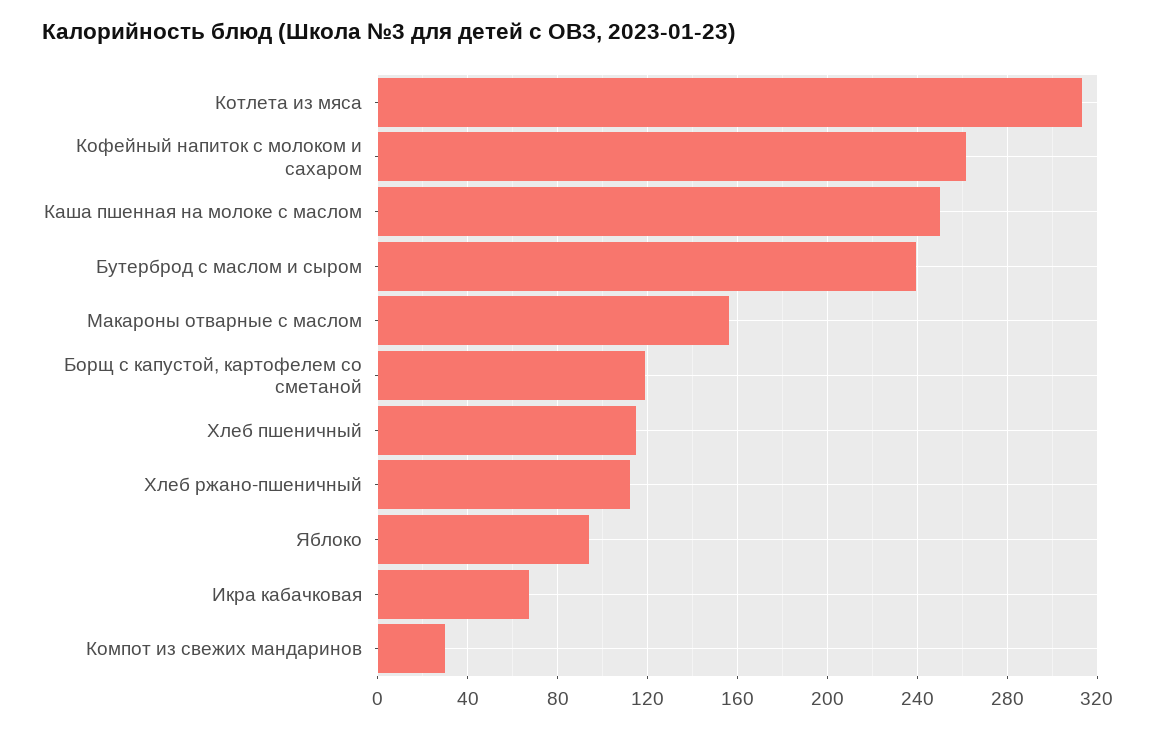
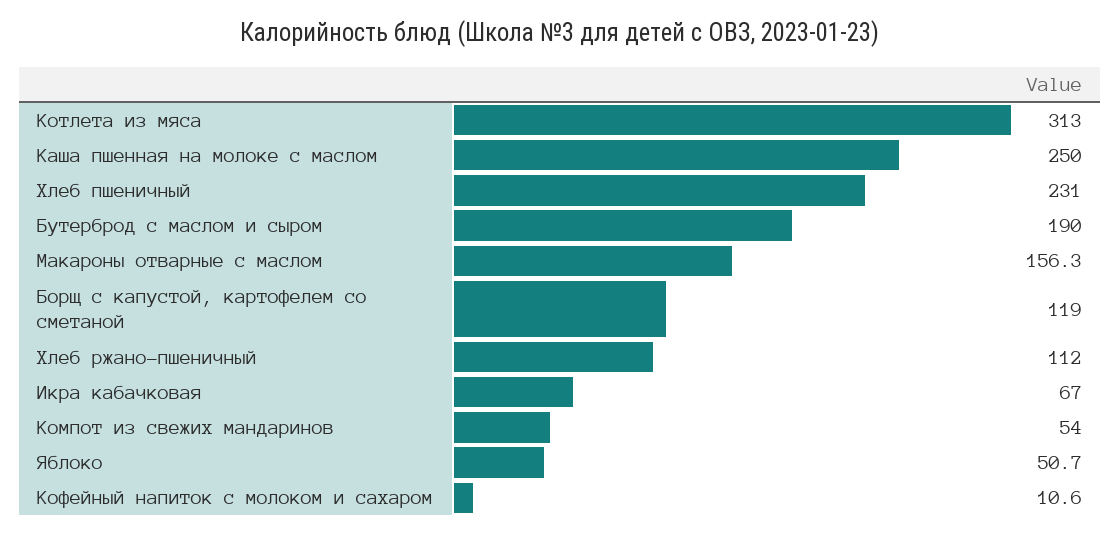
  {
    "Котлета из мяса": 313,
-   "Кофейный напиток с молоком и сахаром": 260,
+   "Кофейный напиток с молоком и сахаром": 10.6,
    "Каша пшенная на молоке с маслом": 250,
-   "Бутерброд с маслом и сыром": 240,
+   "Бутерброд с маслом и сыром": 190,
    "Макароны отварные с маслом": 156.3,
    "Борщ с капустой, картофелем со сметаной": 119,
-   "Хлеб пшеничный": 115,
+   "Хлеб пшеничный": 231,
    "Хлеб ржано-пшеничный": 112,
-   "Яблоко": 95,
+   "Яблоко": 50.7,
    "Икра кабачковая": 67,
-   "Компот из свежих мандаринов": 30
+   "Компот из свежих мандаринов": 54
  }

